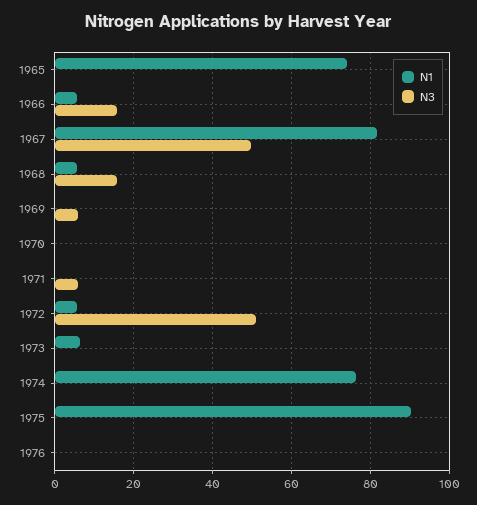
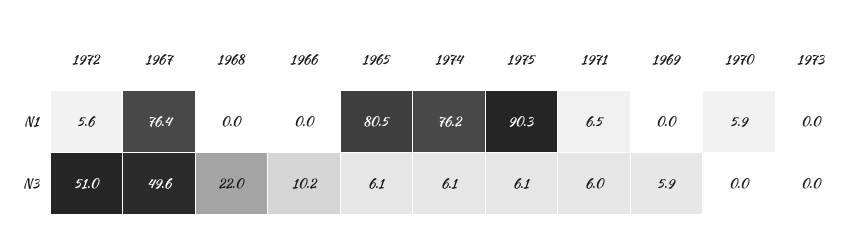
  {
    "N1": {
-     "1965": 74,
+     "1965": 80.5,
-     "1966": 6,
+     "1966": 0,
-     "1967": 82,
+     "1967": 76.4,
-     "1968": 6,
+     "1968": 0,
      "1969": 0,
-     "1970": 0,
+     "1970": 5.9,
-     "1971": 0,
+     "1971": 6.5,
      "1972": 5.6,
-     "1973": 6,
+     "1973": 0,
      "1974": 76.2,
-     "1975": 90.3,
+     "1975": 90.3
-     "1976": 0
    },
    "N3": {
-     "1965": 0,
+     "1965": 6.1,
-     "1966": 16,
+     "1966": 10.2,
      "1967": 49.6,
-     "1968": 16,
+     "1968": 22,
      "1969": 5.9,
      "1970": 0,
      "1971": 6,
      "1972": 51,
      "1973": 0,
-     "1974": 0,
+     "1974": 6.1,
-     "1975": 0,
+     "1975": 6.1
-     "1976": 0
    }
  }

